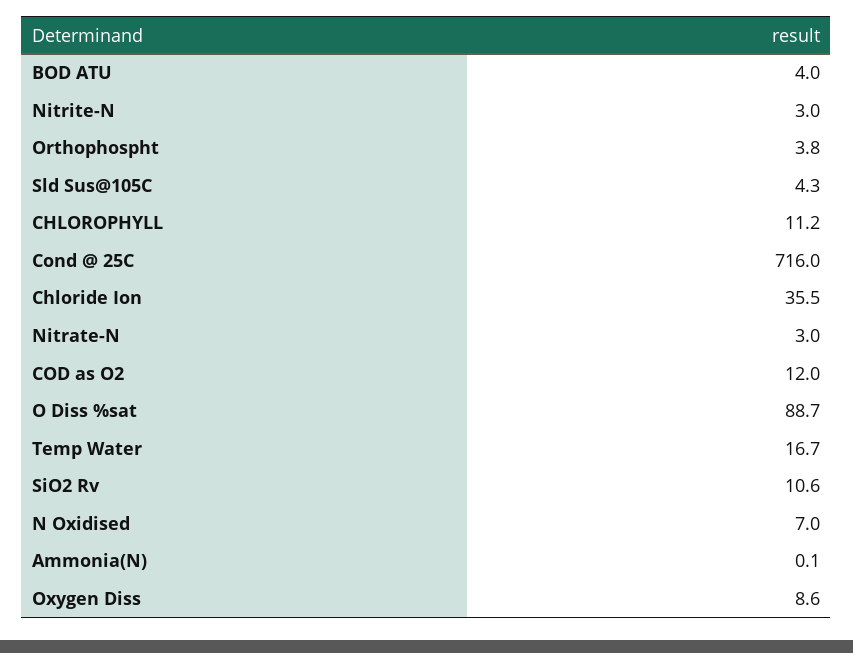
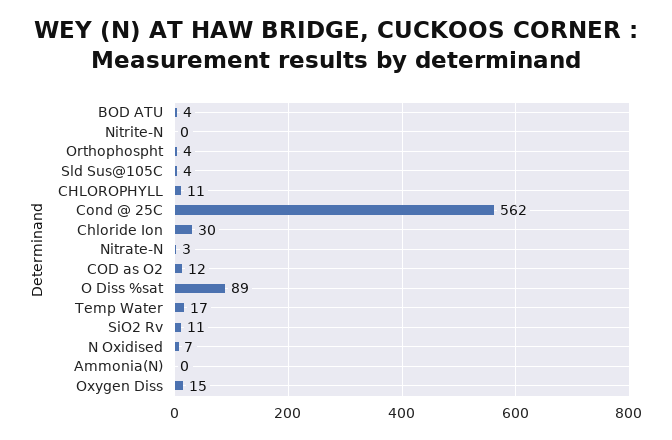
  {
    "BOD ATU": 4,
-   "Nitrite-N": 3,
+   "Nitrite-N": 0,
    "Orthophospht": 3.8,
    "Sld Sus@105C": 4.3,
    "CHLOROPHYLL": 11.2,
-   "Cond @ 25C": 716,
+   "Cond @ 25C": 562,
-   "Chloride Ion": 35.5,
+   "Chloride Ion": 30,
    "Nitrate-N": 3,
    "COD as O2": 12,
    "O Diss %sat": 88.7,
    "Temp Water": 16.7,
    "SiO2 Rv": 10.6,
    "N Oxidised": 7,
    "Ammonia(N)": 0.1,
-   "Oxygen Diss": 8.6
+   "Oxygen Diss": 15
  }

